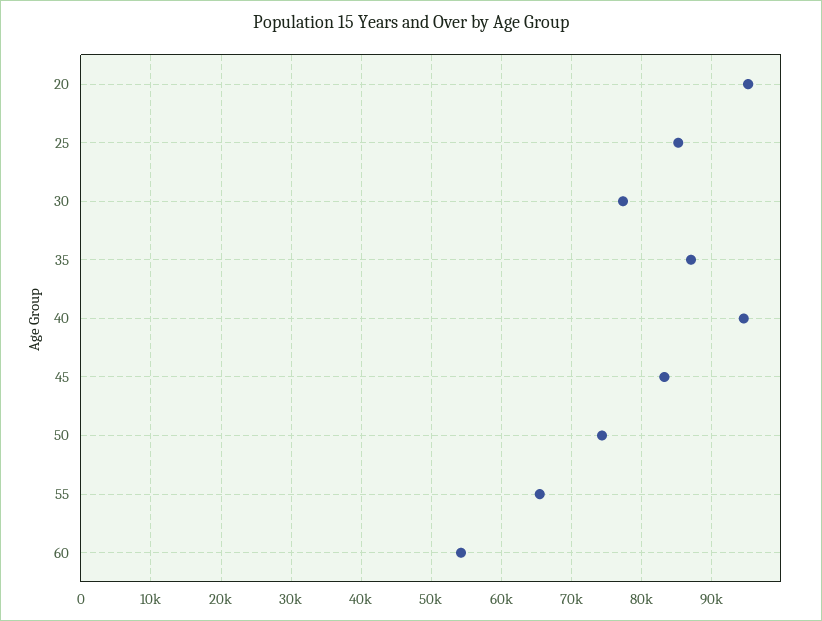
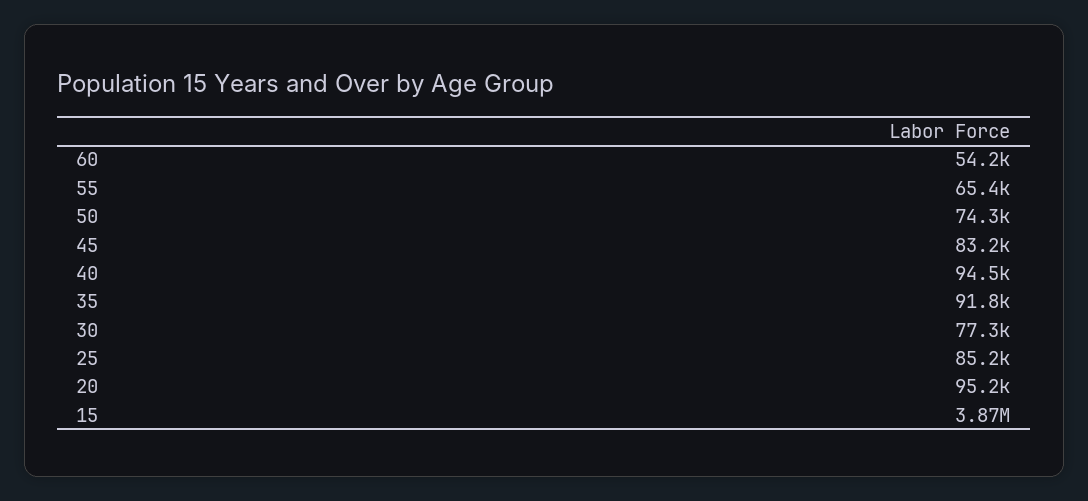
  {
    "20": 95200,
    "25": 85200,
    "30": 77300,
-   "35": 87000,
+   "35": 91800,
    "40": 94500,
    "45": 83200,
    "50": 74300,
    "55": 65400,
-   "60": 54200
+   "60": 54200,
+   "15": 3870000
  }

